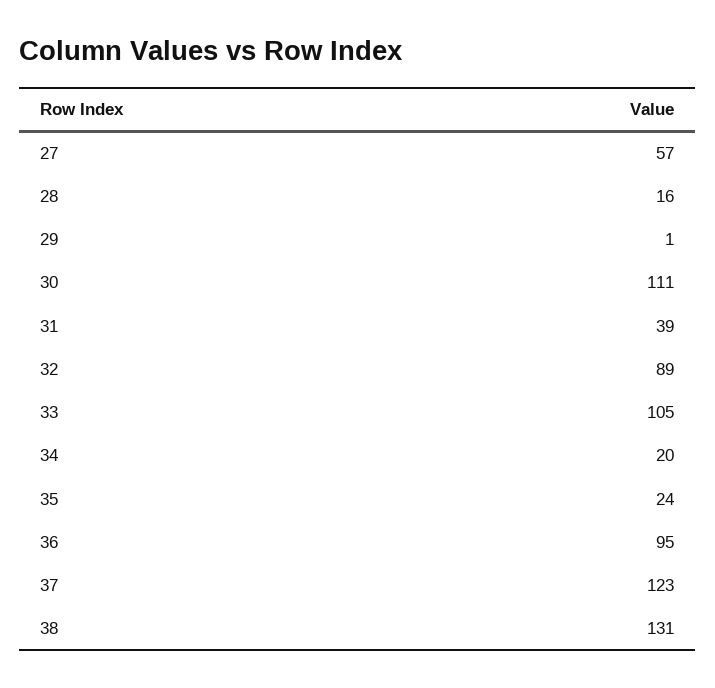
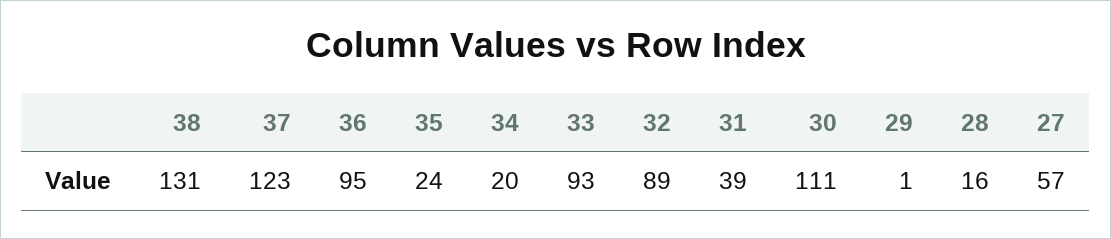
  {
    "27": 57,
    "28": 16,
    "29": 1,
    "30": 111,
    "31": 39,
    "32": 89,
-   "33": 105,
+   "33": 93,
    "34": 20,
    "35": 24,
    "36": 95,
    "37": 123,
    "38": 131
  }

